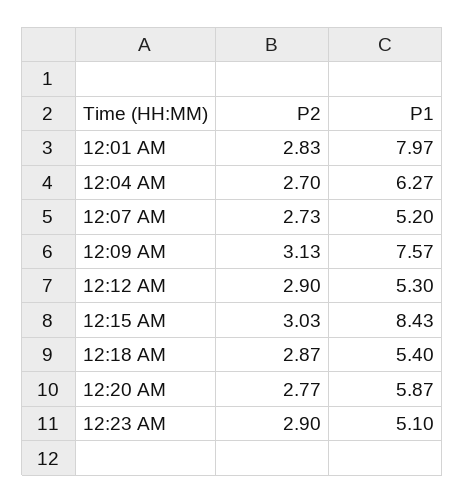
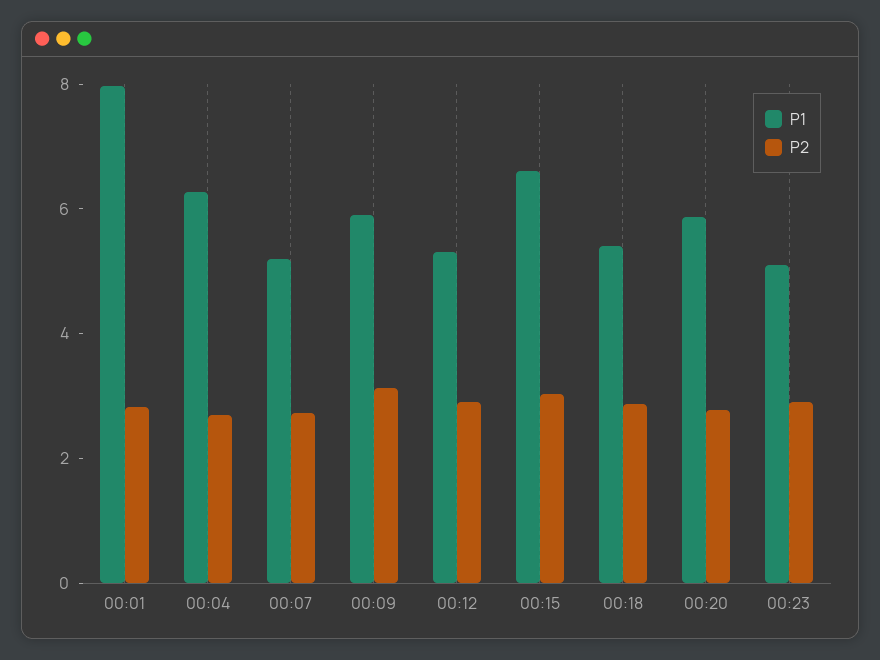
  {
    "P2": {
      "12:01 AM": 2.83,
      "12:04 AM": 2.7,
      "12:07 AM": 2.73,
      "12:09 AM": 3.13,
      "12:12 AM": 2.9,
      "12:15 AM": 3.03,
      "12:18 AM": 2.87,
      "12:20 AM": 2.77,
      "12:23 AM": 2.9
    },
    "P1": {
      "12:01 AM": 7.97,
      "12:04 AM": 6.27,
      "12:07 AM": 5.2,
-     "12:09 AM": 7.57,
+     "12:09 AM": 6,
      "12:12 AM": 5.3,
-     "12:15 AM": 8.43,
+     "12:15 AM": 6.5,
      "12:18 AM": 5.4,
      "12:20 AM": 5.87,
      "12:23 AM": 5.1
    }
  }

